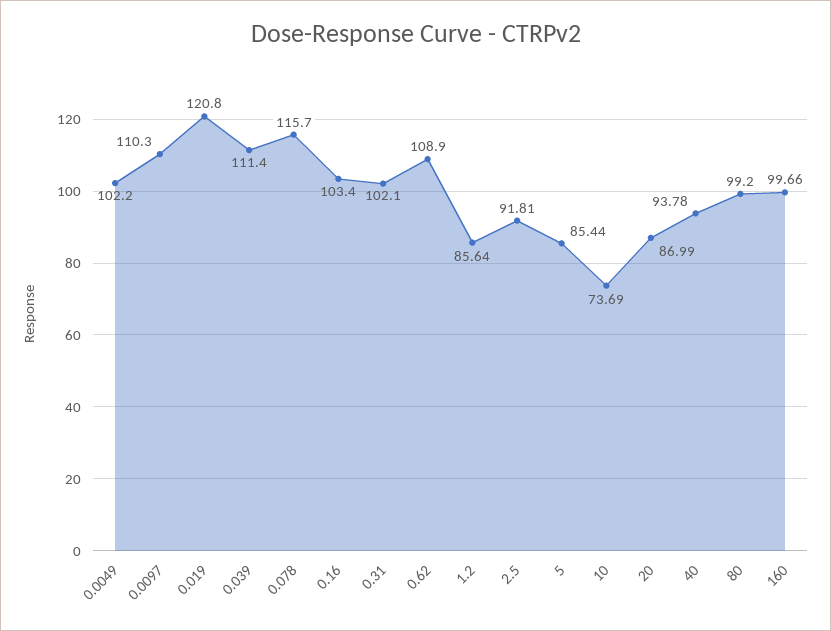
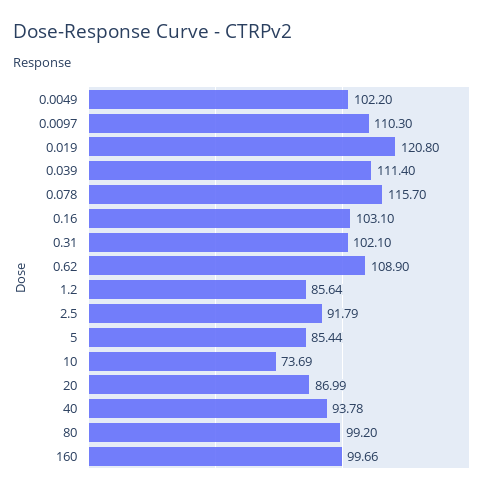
  {
    "0.0049": 102.2,
    "0.0097": 110.3,
    "0.019": 120.8,
    "0.039": 111.4,
    "0.078": 115.7,
-   "0.16": 103.4,
+   "0.16": 103.1,
    "0.31": 102.1,
    "0.62": 108.9,
    "1.2": 85.64,
-   "2.5": 91.81,
+   "2.5": 91.79,
    "5": 85.44,
    "10": 73.69,
    "20": 86.99,
    "40": 93.78,
    "80": 99.2,
    "160": 99.66
  }

